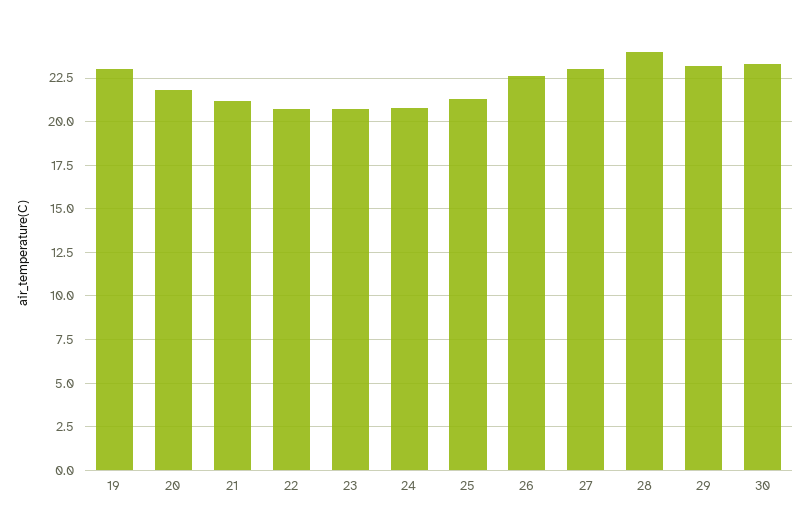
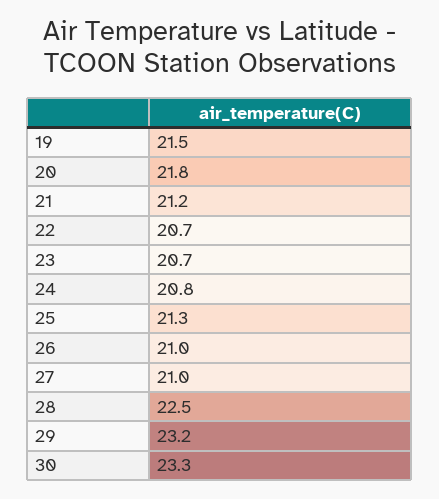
  {
-   "19": 23,
+   "19": 21.5,
    "20": 21.8,
    "21": 21.2,
    "22": 20.7,
    "23": 20.7,
    "24": 20.8,
    "25": 21.3,
-   "26": 22.5,
+   "26": 21,
-   "27": 23,
+   "27": 21,
-   "28": 24,
+   "28": 22.5,
    "29": 23.2,
    "30": 23.3
  }

